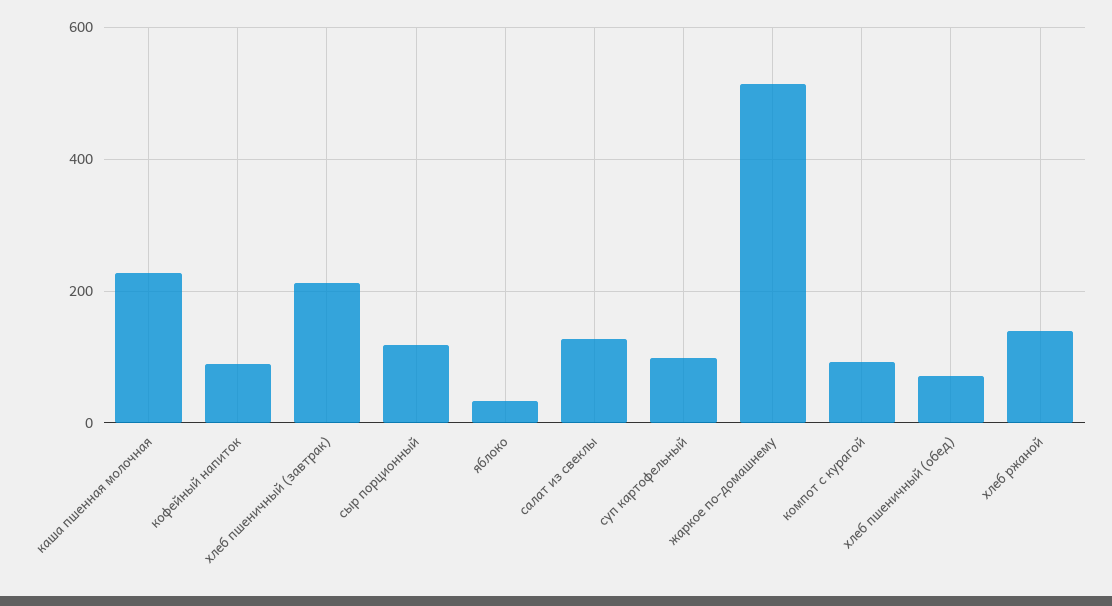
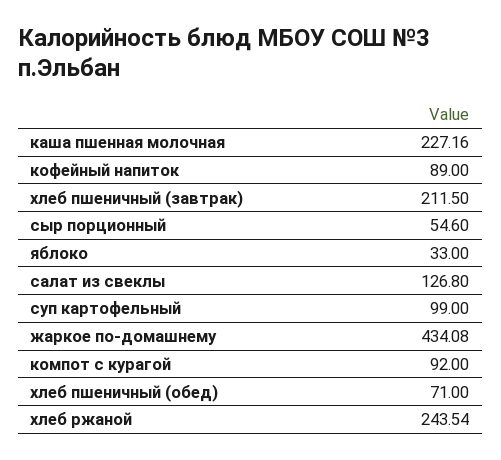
  {
    "каша пшенная молочная": 227.16,
    "кофейный напиток": 89,
    "хлеб пшеничный (завтрак)": 211.5,
-   "сыр порционный": 120,
+   "сыр порционный": 54.6,
    "яблоко": 33,
    "салат из свеклы": 126.8,
    "суп картофельный": 99,
-   "жаркое по-домашнему": 520,
+   "жаркое по-домашнему": 434.08,
    "компот с курагой": 92,
    "хлеб пшеничный (обед)": 71,
-   "хлеб ржаной": 140
+   "хлеб ржаной": 243.54
  }

